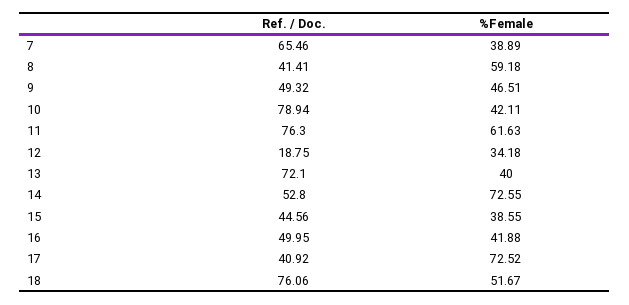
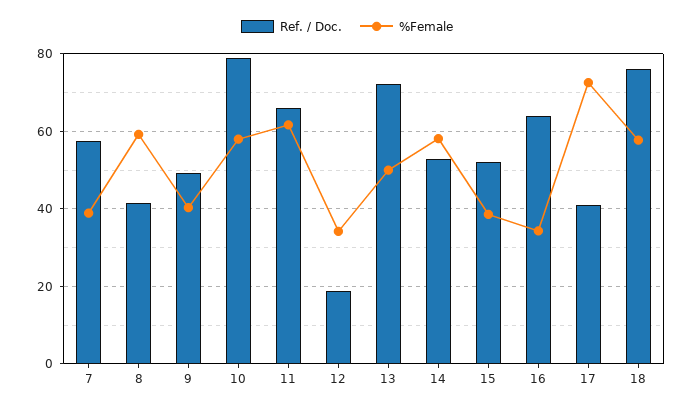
  {
    "Ref. / Doc.": {
-     "7": 65.46,
+     "7": 58,
      "8": 41.41,
      "9": 49.32,
      "10": 78.94,
-     "11": 76.3,
+     "11": 66,
      "12": 18.75,
      "13": 72.1,
      "14": 52.8,
-     "15": 44.56,
+     "15": 52,
-     "16": 49.95,
+     "16": 64,
      "17": 40.92,
      "18": 76.06
    },
    "%Female": {
      "7": 38.89,
      "8": 59.18,
-     "9": 46.51,
+     "9": 40,
-     "10": 42.11,
+     "10": 58,
      "11": 61.63,
      "12": 34.18,
-     "13": 40,
+     "13": 50,
-     "14": 72.55,
+     "14": 58,
      "15": 38.55,
-     "16": 41.88,
+     "16": 34,
      "17": 72.52,
-     "18": 51.67
+     "18": 58
    }
  }

